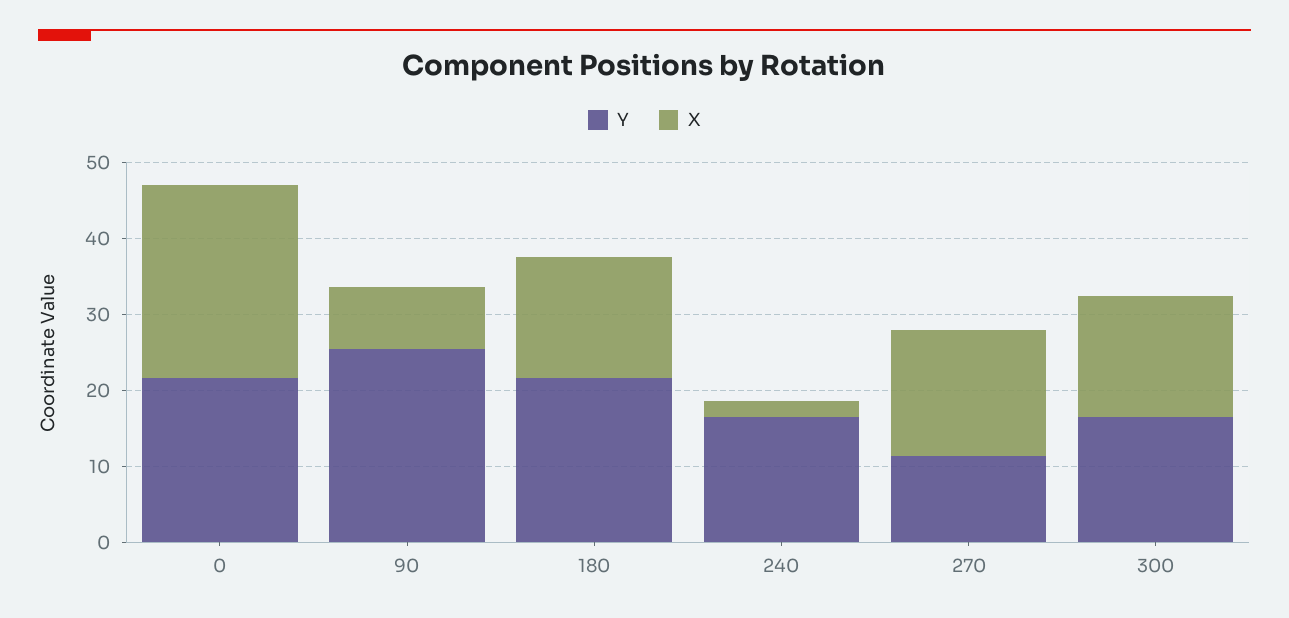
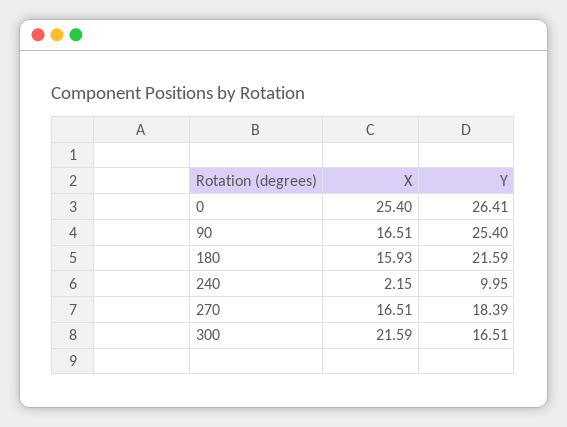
  {
    "Y": {
-     "0": 22,
+     "0": 26.41,
      "90": 25.4,
      "180": 21.59,
-     "240": 16,
+     "240": 9.95,
-     "270": 12,
+     "270": 18.39,
      "300": 16.51
    },
    "X": {
      "0": 25.4,
-     "90": 8,
+     "90": 16.51,
      "180": 15.93,
      "240": 2.15,
      "270": 16.51,
-     "300": 16
+     "300": 21.59
    }
  }

